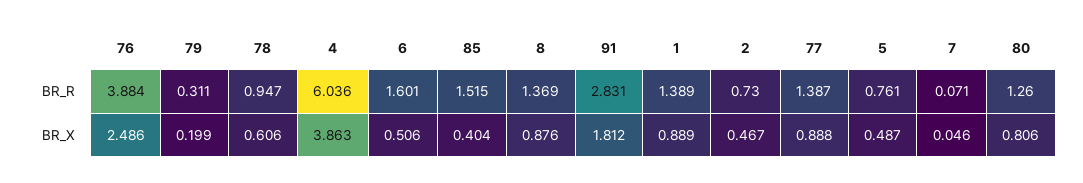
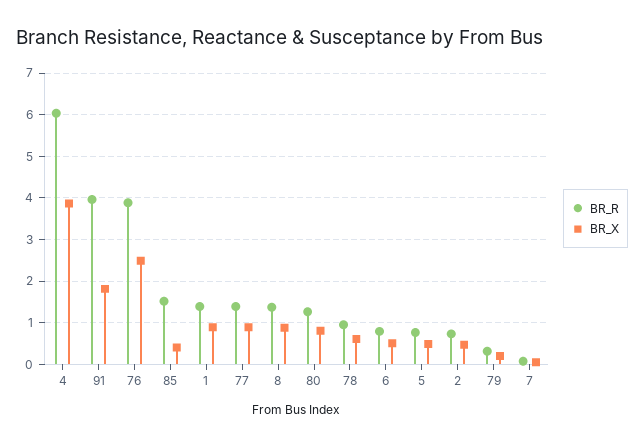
  {
    "BR_R": {
      "76": 3.884,
      "79": 0.311,
      "78": 0.947,
      "4": 6.036,
-     "6": 1.601,
+     "6": 0.8,
      "85": 1.515,
      "8": 1.369,
-     "91": 2.831,
+     "91": 4,
      "1": 1.389,
      "2": 0.73,
      "77": 1.387,
      "5": 0.761,
      "7": 0.071,
      "80": 1.26
    },
    "BR_X": {
      "76": 2.486,
      "79": 0.199,
      "78": 0.606,
      "4": 3.863,
      "6": 0.506,
      "85": 0.404,
      "8": 0.876,
      "91": 1.812,
      "1": 0.889,
      "2": 0.467,
      "77": 0.888,
      "5": 0.487,
      "7": 0.046,
      "80": 0.806
    }
  }

